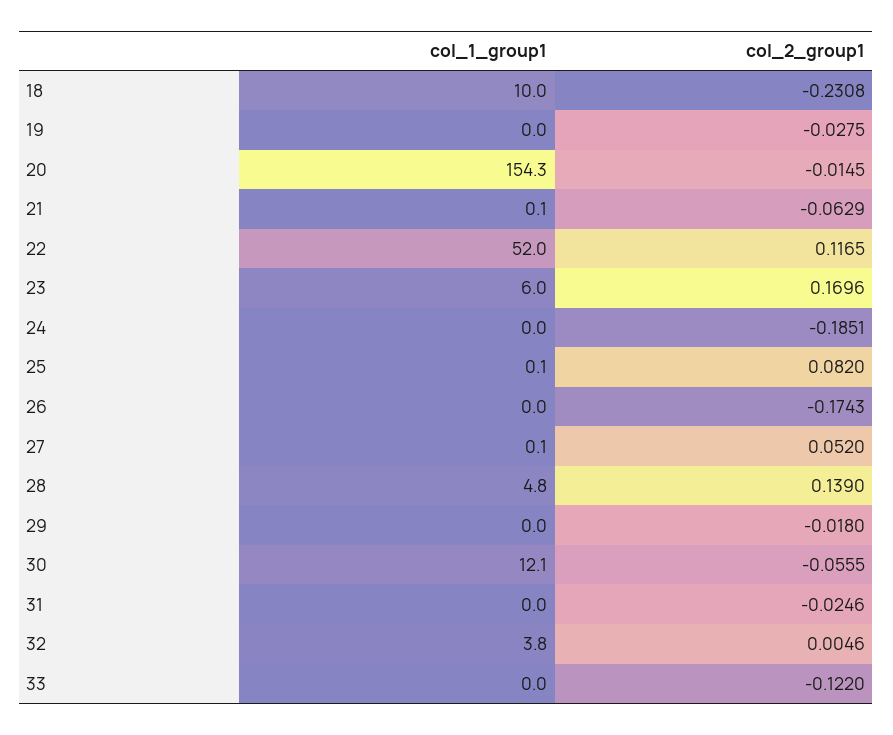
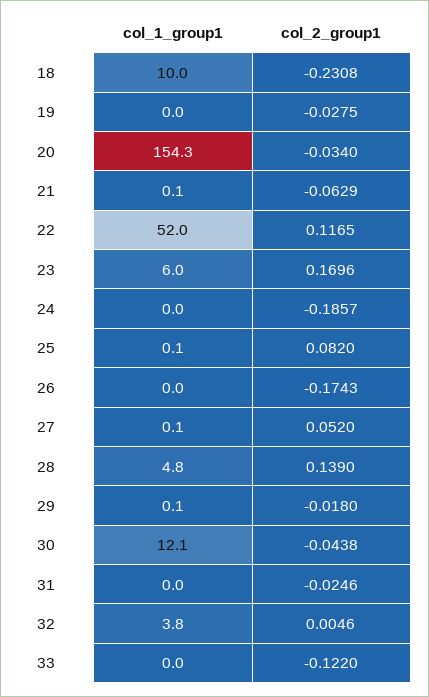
  {
    "col_1_group1": {
      "18": 10,
      "19": 0,
      "20": 154.3,
      "21": 0.1,
      "22": 52,
      "23": 6,
      "24": 0,
      "25": 0.1,
      "26": 0,
      "27": 0.1,
      "28": 4.8,
-     "29": 0,
+     "29": 0.1,
      "30": 12.1,
      "31": 0,
      "32": 3.8,
      "33": 0
    },
    "col_2_group1": {
      "18": -0.2308,
      "19": -0.0275,
-     "20": -0.0145,
+     "20": -0.034,
      "21": -0.0629,
      "22": 0.1165,
      "23": 0.1696,
-     "24": -0.1851,
+     "24": -0.1857,
      "25": 0.082,
      "26": -0.1743,
      "27": 0.052,
      "28": 0.139,
      "29": -0.018,
-     "30": -0.0555,
+     "30": -0.0438,
      "31": -0.0246,
      "32": 0.0046,
      "33": -0.122
    }
  }

